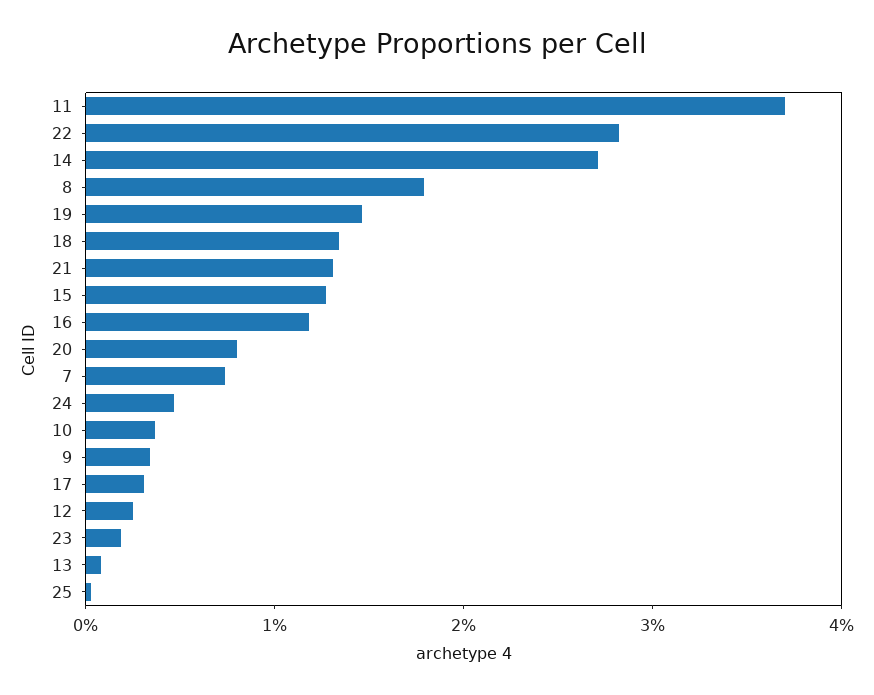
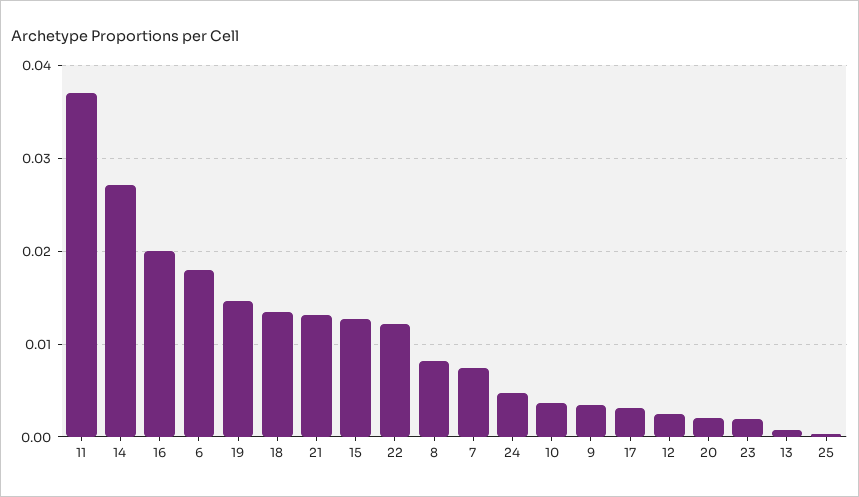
  {
    "11": 0.037,
-   "22": 0.028,
+   "22": 0.012,
    "14": 0.027,
-   "8": 0.018,
+   "8": 0.008,
    "19": 0.015,
    "18": 0.013,
    "21": 0.013,
    "15": 0.013,
-   "16": 0.012,
+   "16": 0.02,
-   "20": 0.008,
+   "20": 0.002,
    "7": 0.007,
    "24": 0.005,
    "10": 0.004,
    "9": 0.003,
    "17": 0.003,
    "12": 0.003,
    "23": 0.002,
    "13": 0.001,
-   "25": 0
+   "25": 0,
+   "6": 0.018
  }

